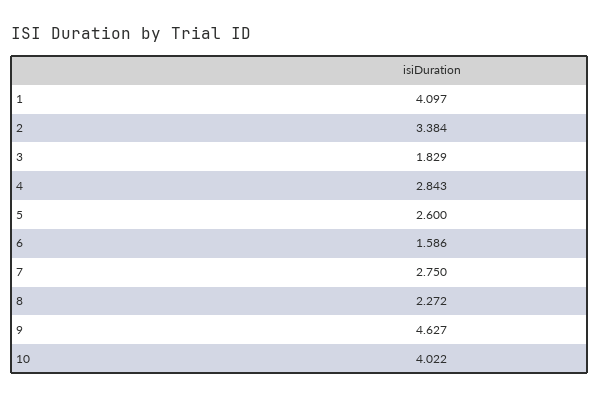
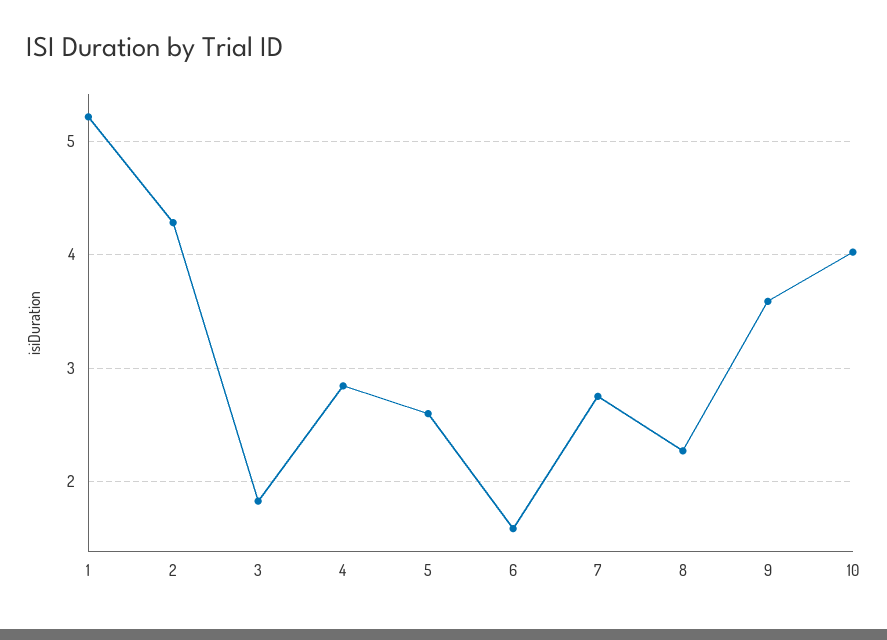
  {
-   "1": 4.097,
+   "1": 5.2,
-   "2": 3.384,
+   "2": 4.3,
    "3": 1.829,
    "4": 2.843,
    "5": 2.6,
    "6": 1.586,
    "7": 2.75,
    "8": 2.272,
-   "9": 4.627,
+   "9": 3.6,
    "10": 4.022
  }

